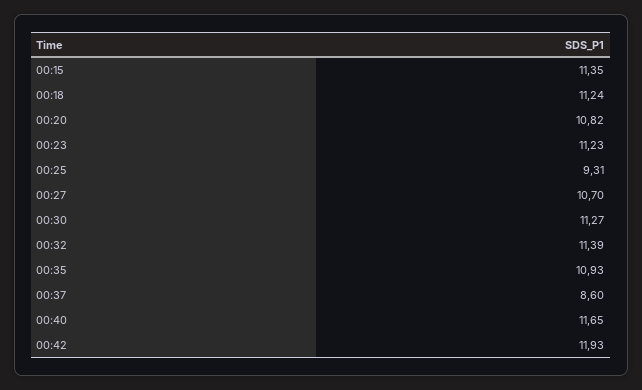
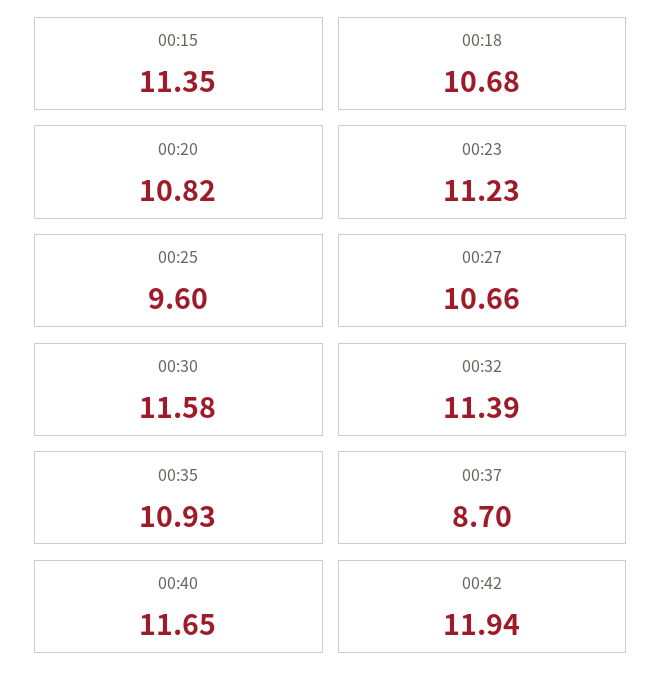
  {
    "00:15": 11.35,
-   "00:18": 11.24,
+   "00:18": 10.68,
    "00:20": 10.82,
    "00:23": 11.23,
-   "00:25": 9.31,
+   "00:25": 9.6,
-   "00:27": 10.7,
+   "00:27": 10.66,
-   "00:30": 11.27,
+   "00:30": 11.58,
    "00:32": 11.39,
    "00:35": 10.93,
-   "00:37": 8.6,
+   "00:37": 8.7,
    "00:40": 11.65,
-   "00:42": 11.93
+   "00:42": 11.94
  }

